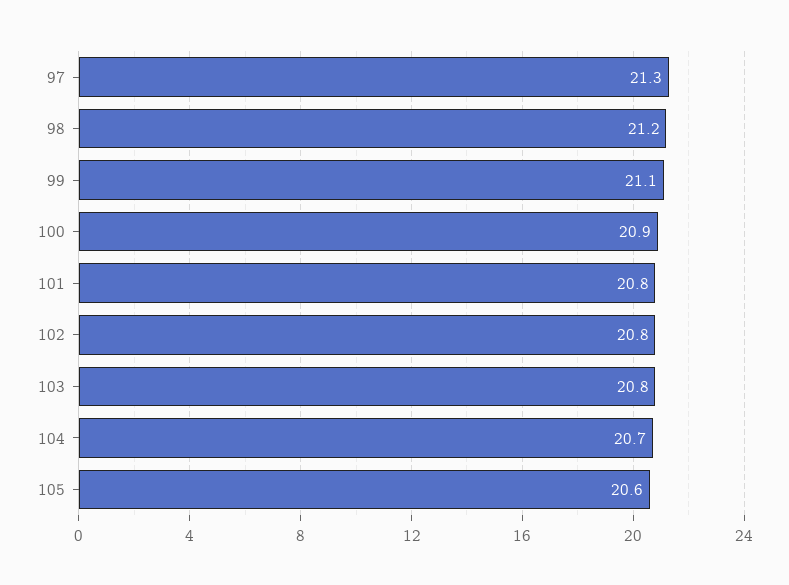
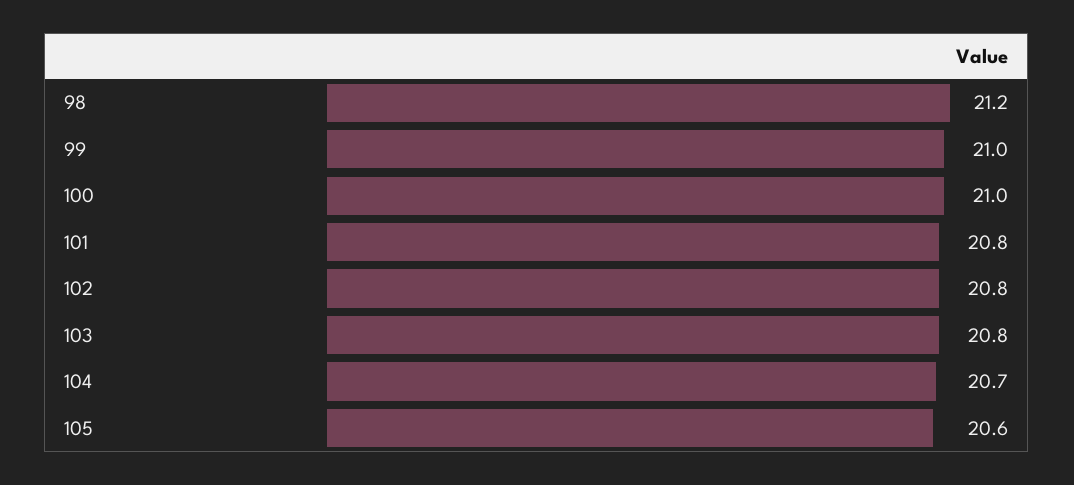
  {
-   "97": 21.3,
    "98": 21.2,
-   "99": 21.1,
+   "99": 21,
-   "100": 20.9,
+   "100": 21,
    "101": 20.8,
    "102": 20.8,
    "103": 20.8,
    "104": 20.7,
    "105": 20.6
  }

